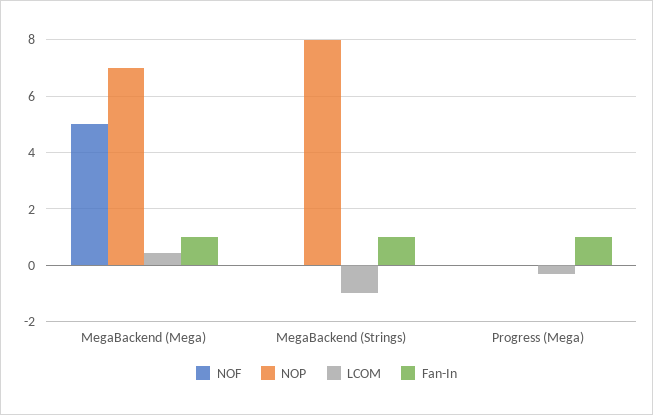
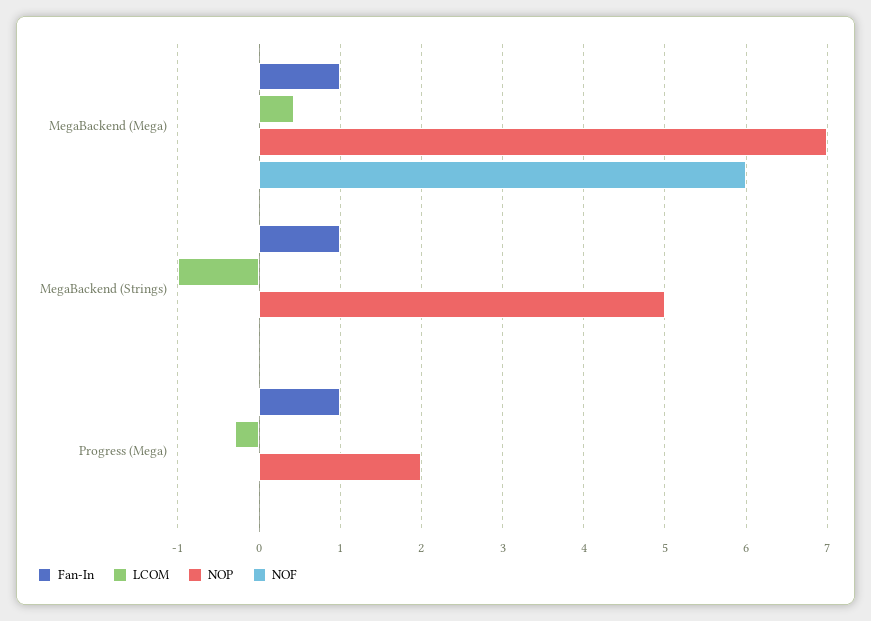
  {
    "NOF": {
-     "MegaBackend (Mega)": 5,
+     "MegaBackend (Mega)": 6,
      "MegaBackend (Strings)": 0,
      "Progress (Mega)": 0
    },
    "NOP": {
      "MegaBackend (Mega)": 7,
-     "MegaBackend (Strings)": 8,
+     "MegaBackend (Strings)": 5,
-     "Progress (Mega)": 0
+     "Progress (Mega)": 2
    },
    "LCOM": {
      "MegaBackend (Mega)": 0.4,
      "MegaBackend (Strings)": -1,
      "Progress (Mega)": -0.3
    },
    "Fan-In": {
      "MegaBackend (Mega)": 1,
      "MegaBackend (Strings)": 1,
      "Progress (Mega)": 1
    }
  }

